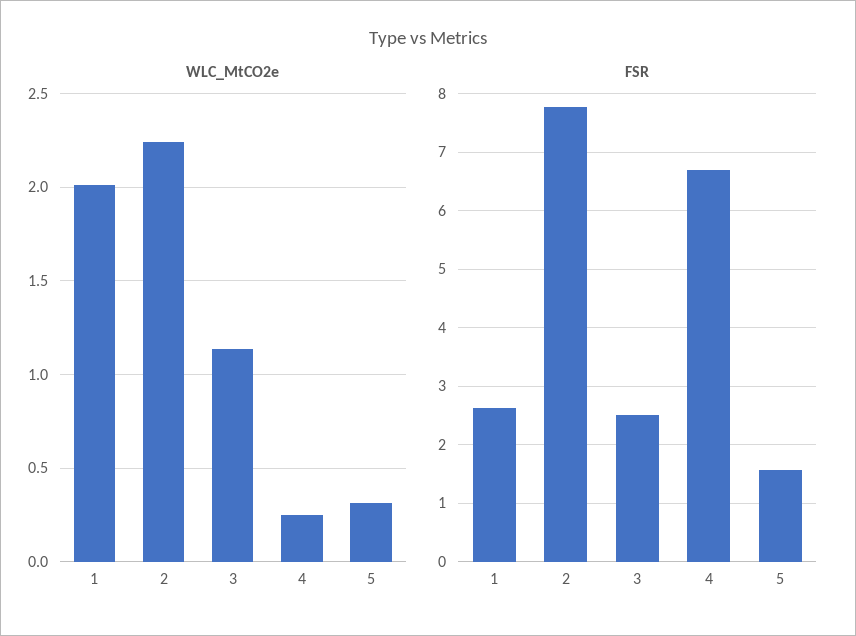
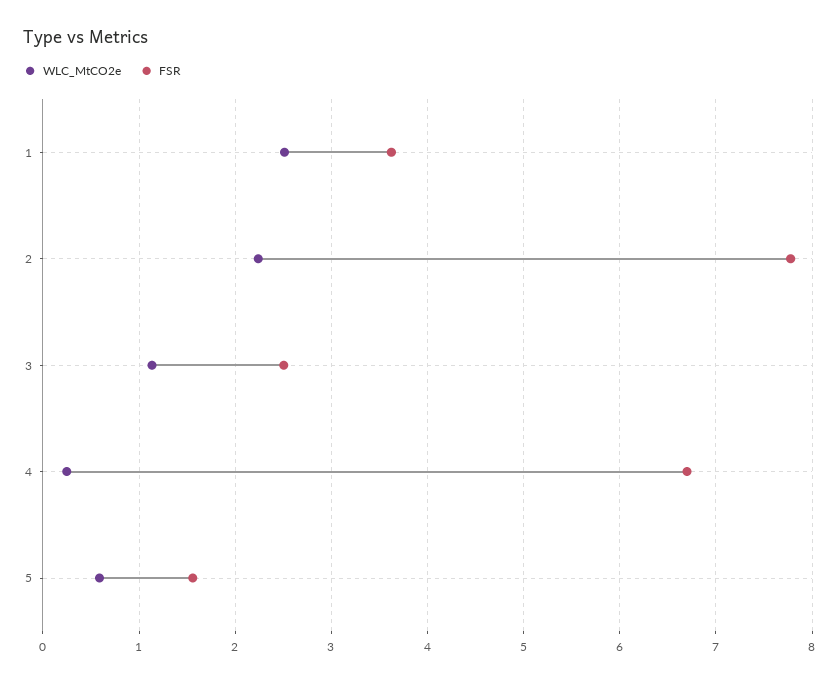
  {
    "WLC_MtCO2e": {
-     "1": 2,
+     "1": 2.5,
      "2": 2.25,
      "3": 1.15,
      "4": 0.25,
-     "5": 0.3
+     "5": 0.6
    },
    "FSR": {
-     "1": 2.6,
+     "1": 3.6,
      "2": 7.8,
      "3": 2.5,
      "4": 6.7,
      "5": 1.6
    }
  }

